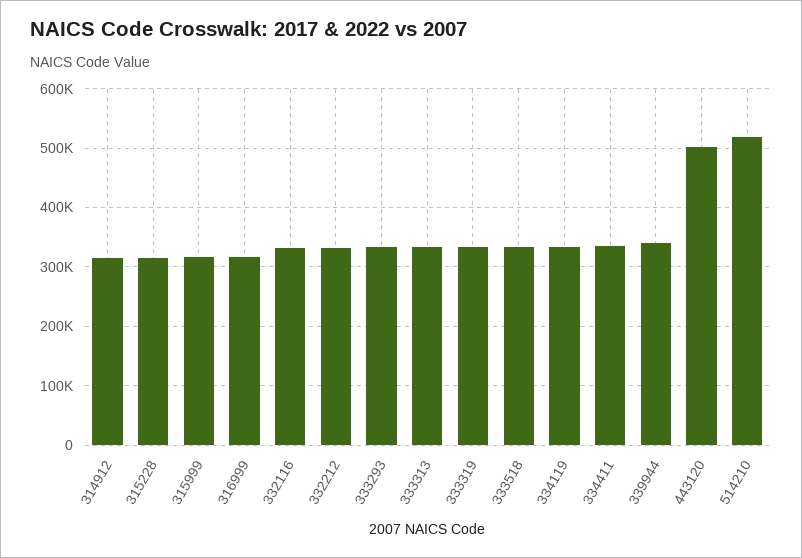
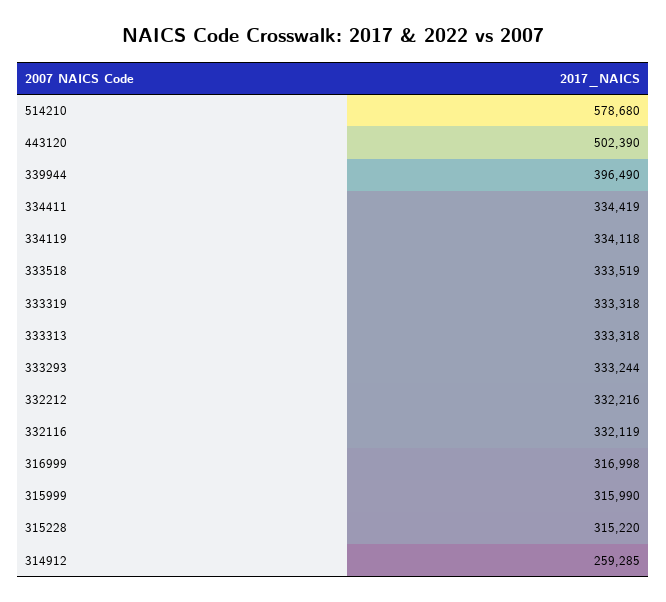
  {
-   "314912": 320000,
+   "314912": 259285,
    "315228": 315220,
    "315999": 315990,
    "316999": 316998,
    "332116": 332119,
    "332212": 332216,
    "333293": 333244,
    "333313": 333318,
    "333319": 333318,
    "333518": 333519,
    "334119": 334118,
    "334411": 334419,
-   "339944": 340000,
+   "339944": 396490,
    "443120": 502390,
-   "514210": 520000
+   "514210": 578680
  }

